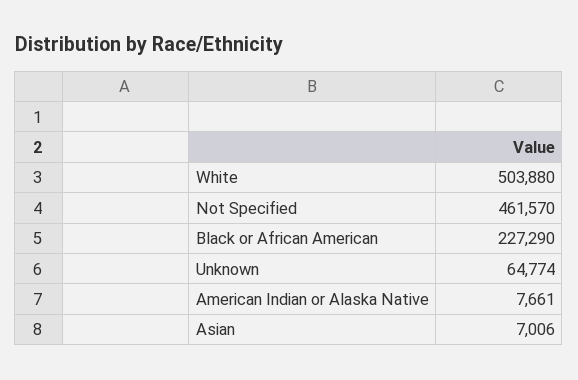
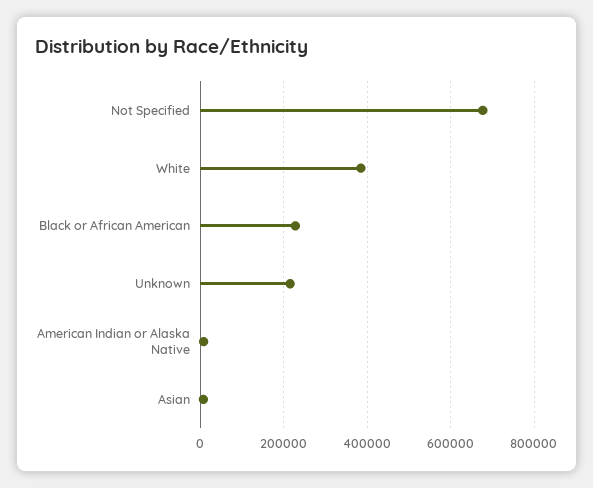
  {
-   "White": 503880,
+   "White": 380000,
-   "Not Specified": 461570,
+   "Not Specified": 680000,
    "Black or African American": 227290,
-   "Unknown": 64774,
+   "Unknown": 220000,
    "American Indian or Alaska Native": 7661,
    "Asian": 7006
  }

